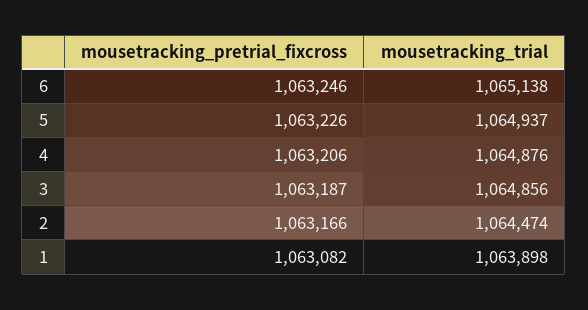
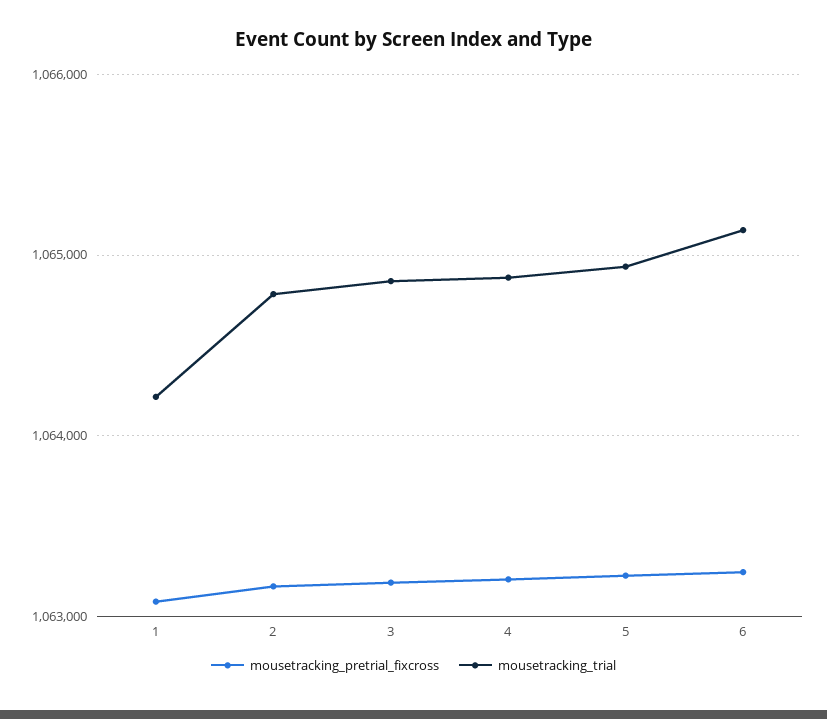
  {
    "mousetracking_pretrial_fixcross": {
      "6": 1063246,
      "5": 1063226,
      "4": 1063206,
      "3": 1063187,
      "2": 1063166,
      "1": 1063082
    },
    "mousetracking_trial": {
      "6": 1065138,
      "5": 1064937,
      "4": 1064876,
      "3": 1064856,
-     "2": 1064474,
+     "2": 1064800,
-     "1": 1063898
+     "1": 1064200
    }
  }

